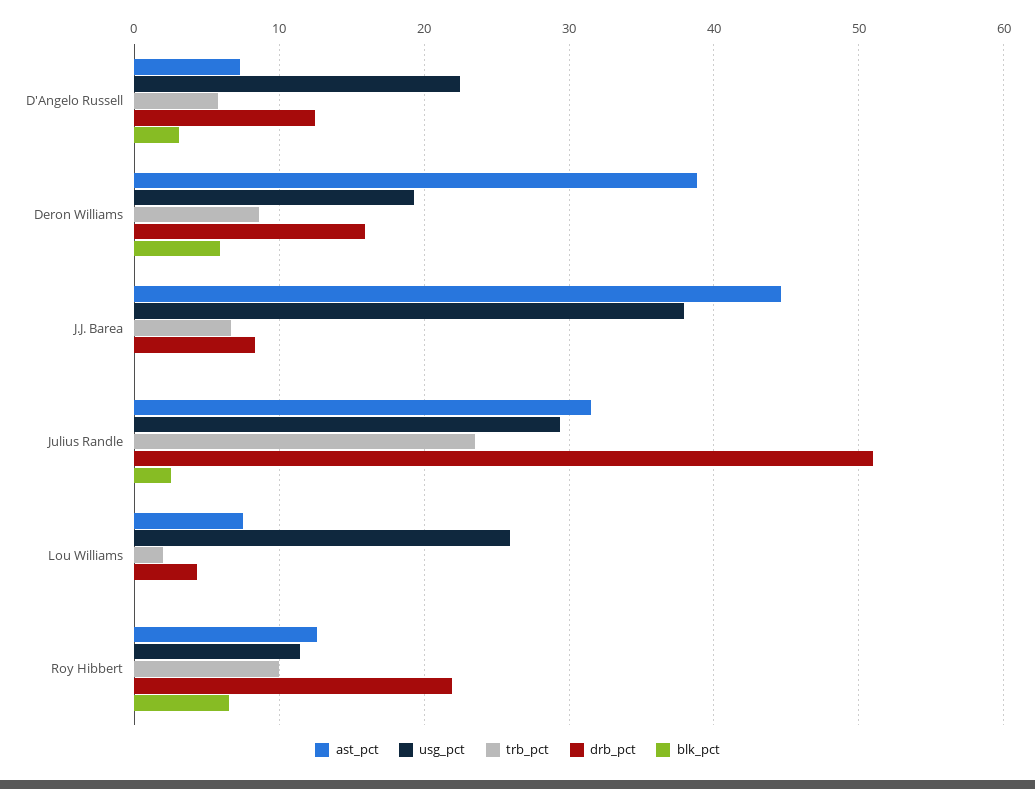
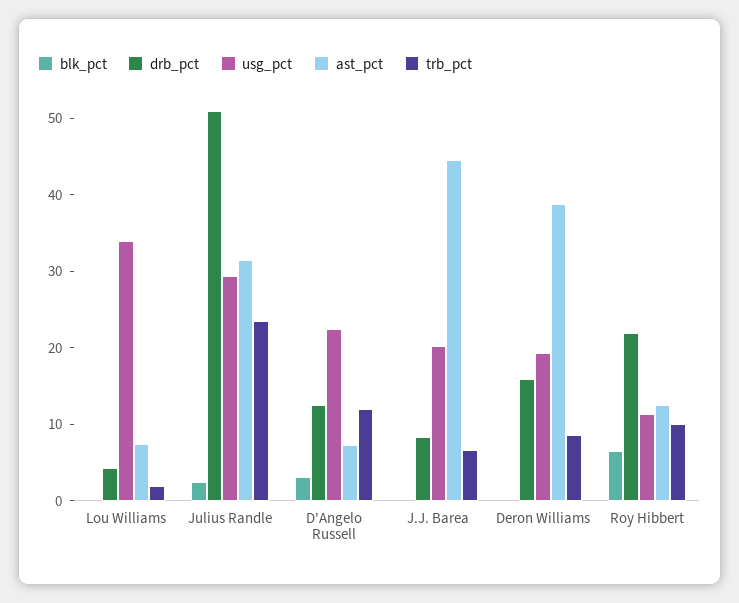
  {
    "ast_pct": {
      "D'Angelo Russell": 7,
      "Deron Williams": 39,
      "J.J. Barea": 45,
      "Julius Randle": 32,
      "Lou Williams": 8,
      "Roy Hibbert": 13
    },
    "usg_pct": {
      "D'Angelo Russell": 23,
      "Deron Williams": 19,
-     "J.J. Barea": 38,
+     "J.J. Barea": 20,
      "Julius Randle": 29,
-     "Lou Williams": 26,
+     "Lou Williams": 34,
      "Roy Hibbert": 11
    },
    "trb_pct": {
-     "D'Angelo Russell": 6,
+     "D'Angelo Russell": 12,
      "Deron Williams": 9,
      "J.J. Barea": 7,
      "Julius Randle": 24,
      "Lou Williams": 2,
      "Roy Hibbert": 10
    },
    "drb_pct": {
      "D'Angelo Russell": 13,
      "Deron Williams": 16,
      "J.J. Barea": 8,
      "Julius Randle": 51,
      "Lou Williams": 4,
      "Roy Hibbert": 22
    },
    "blk_pct": {
      "D'Angelo Russell": 3,
-     "Deron Williams": 6,
+     "Deron Williams": 0,
      "J.J. Barea": 0,
      "Julius Randle": 3,
      "Lou Williams": 0,
      "Roy Hibbert": 7
    }
  }

